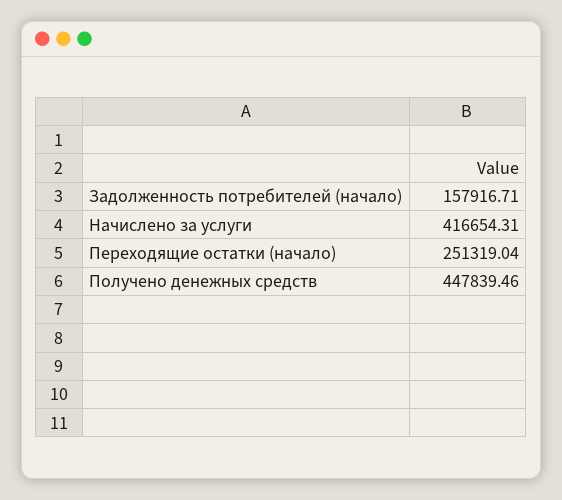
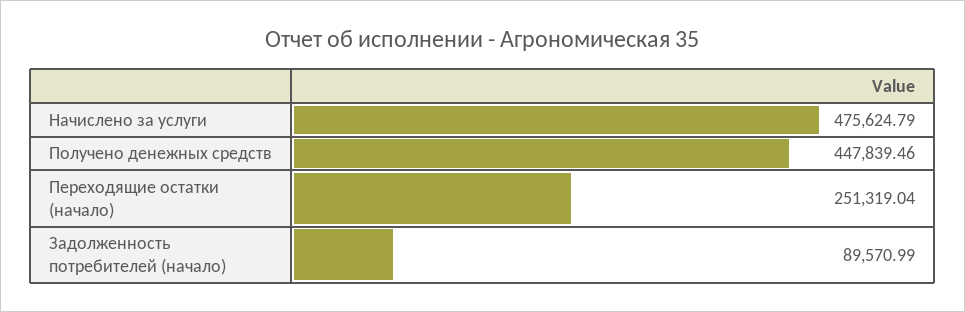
  {
-   "Задолженность потребителей (начало)": 157916.71,
+   "Задолженность потребителей (начало)": 89570.99,
-   "Начислено за услуги": 416654.31,
+   "Начислено за услуги": 475624.79,
    "Переходящие остатки (начало)": 251319.04,
    "Получено денежных средств": 447839.46
  }

